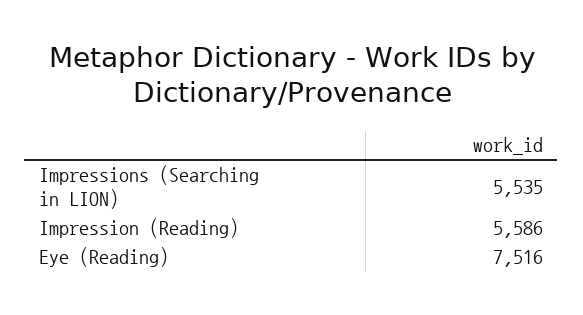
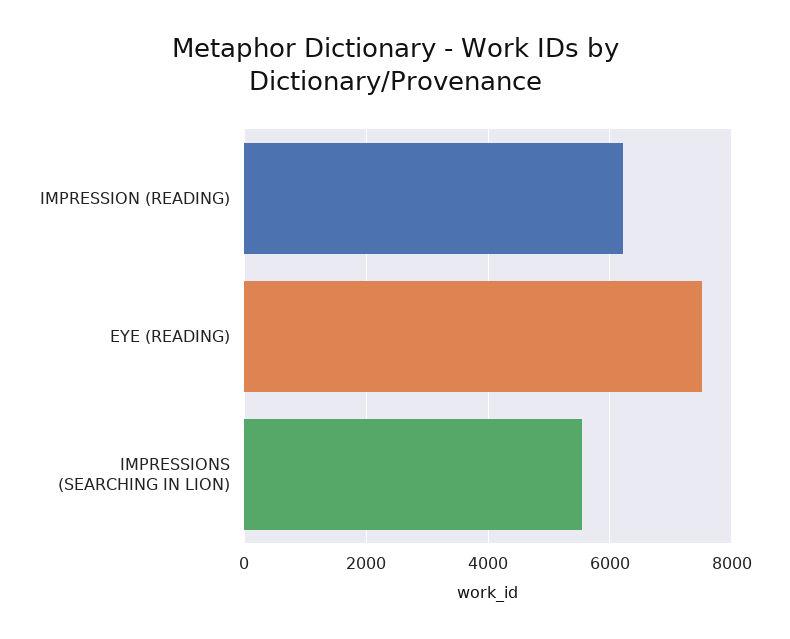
  {
    "Impressions (Searching in LION)": 5535,
-   "Impression (Reading)": 5586,
+   "Impression (Reading)": 6200,
    "Eye (Reading)": 7516
  }

